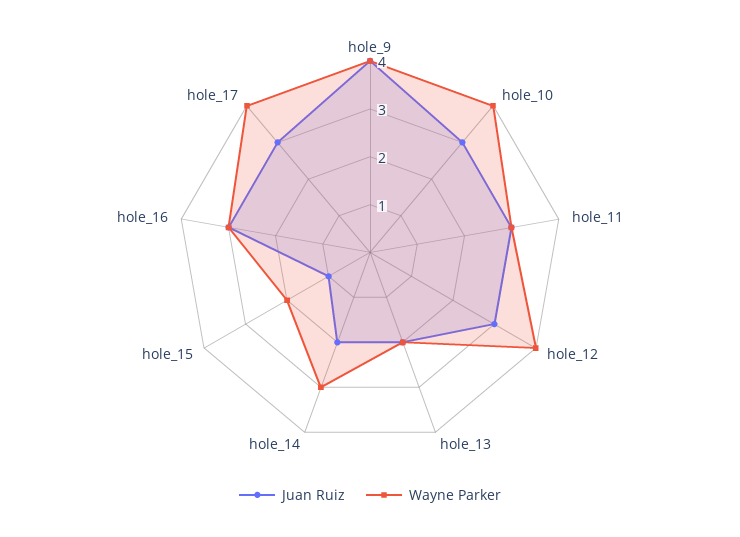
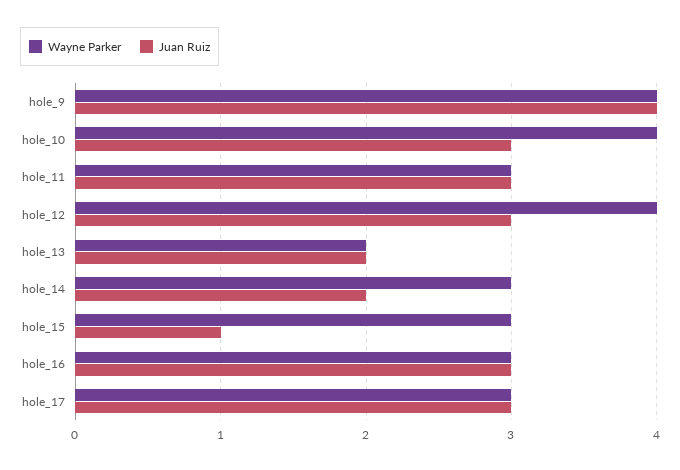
  {
    "Juan Ruiz": {
      "hole_9": 4,
      "hole_10": 3,
      "hole_11": 3,
      "hole_12": 3,
      "hole_13": 2,
      "hole_14": 2,
      "hole_15": 1,
      "hole_16": 3,
      "hole_17": 3
    },
    "Wayne Parker": {
      "hole_9": 4,
      "hole_10": 4,
      "hole_11": 3,
      "hole_12": 4,
      "hole_13": 2,
      "hole_14": 3,
-     "hole_15": 2,
+     "hole_15": 3,
      "hole_16": 3,
-     "hole_17": 4
+     "hole_17": 3
    }
  }

